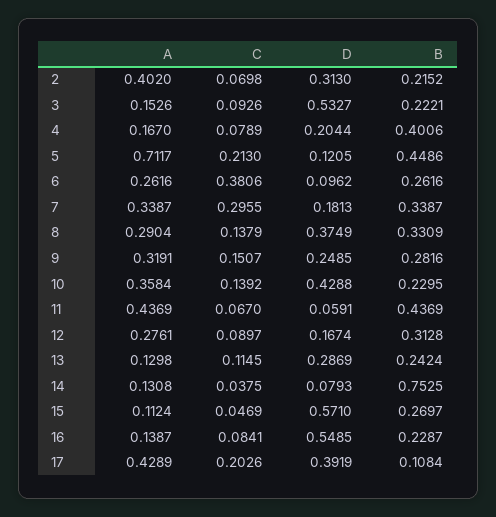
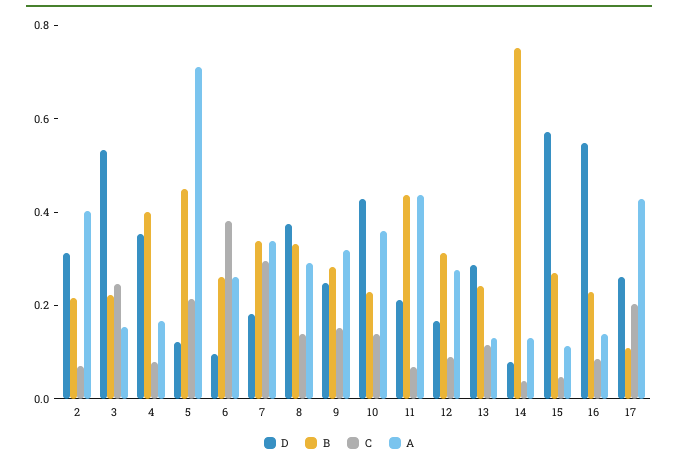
  {
    "A": {
      "2": 0.402,
      "3": 0.1526,
      "4": 0.167,
      "5": 0.7117,
      "6": 0.2616,
      "7": 0.3387,
      "8": 0.2904,
      "9": 0.3191,
      "10": 0.3584,
      "11": 0.4369,
      "12": 0.2761,
      "13": 0.1298,
      "14": 0.1308,
      "15": 0.1124,
      "16": 0.1387,
      "17": 0.4289
    },
    "C": {
      "2": 0.0698,
-     "3": 0.0926,
+     "3": 0.25,
      "4": 0.0789,
      "5": 0.213,
      "6": 0.3806,
      "7": 0.2955,
      "8": 0.1379,
      "9": 0.1507,
      "10": 0.1392,
      "11": 0.067,
      "12": 0.0897,
      "13": 0.1145,
      "14": 0.0375,
      "15": 0.0469,
      "16": 0.0841,
      "17": 0.2026
    },
    "D": {
      "2": 0.313,
      "3": 0.5327,
-     "4": 0.2044,
+     "4": 0.35,
      "5": 0.1205,
      "6": 0.0962,
      "7": 0.1813,
      "8": 0.3749,
      "9": 0.2485,
      "10": 0.4288,
-     "11": 0.0591,
+     "11": 0.2,
      "12": 0.1674,
      "13": 0.2869,
      "14": 0.0793,
      "15": 0.571,
      "16": 0.5485,
-     "17": 0.3919
+     "17": 0.25
    },
    "B": {
      "2": 0.2152,
      "3": 0.2221,
      "4": 0.4006,
      "5": 0.4486,
      "6": 0.2616,
      "7": 0.3387,
      "8": 0.3309,
      "9": 0.2816,
      "10": 0.2295,
      "11": 0.4369,
      "12": 0.3128,
      "13": 0.2424,
      "14": 0.7525,
      "15": 0.2697,
      "16": 0.2287,
      "17": 0.1084
    }
  }

